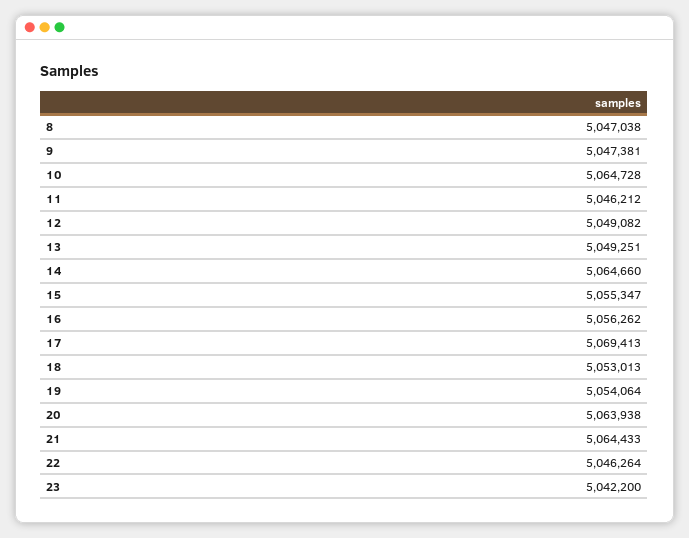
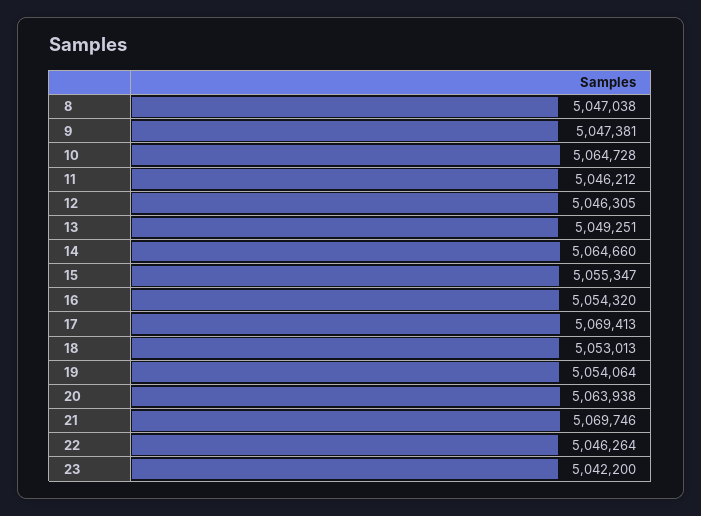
  {
    "8": 5047038,
    "9": 5047381,
    "10": 5064728,
    "11": 5046212,
-   "12": 5049082,
+   "12": 5046305,
    "13": 5049251,
    "14": 5064660,
    "15": 5055347,
-   "16": 5056262,
+   "16": 5054320,
    "17": 5069413,
    "18": 5053013,
    "19": 5054064,
    "20": 5063938,
-   "21": 5064433,
+   "21": 5069746,
    "22": 5046264,
    "23": 5042200
  }

